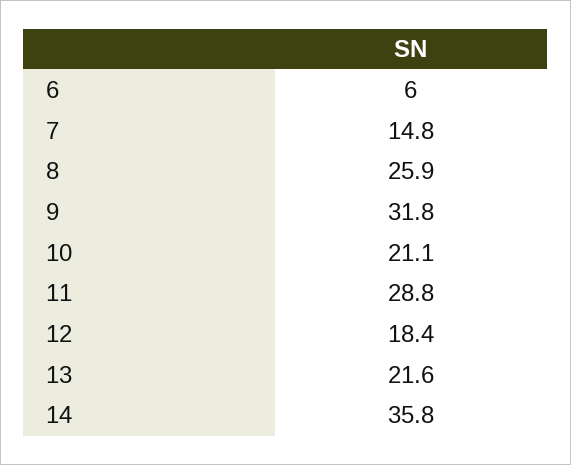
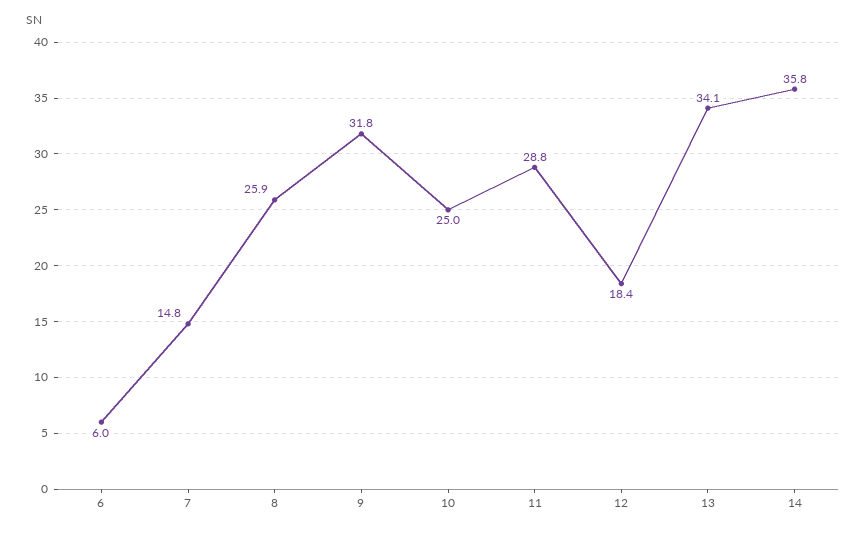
  {
    "6": 6,
    "7": 14.8,
    "8": 25.9,
    "9": 31.8,
-   "10": 21.1,
+   "10": 25,
    "11": 28.8,
    "12": 18.4,
-   "13": 21.6,
+   "13": 34.1,
    "14": 35.8
  }

